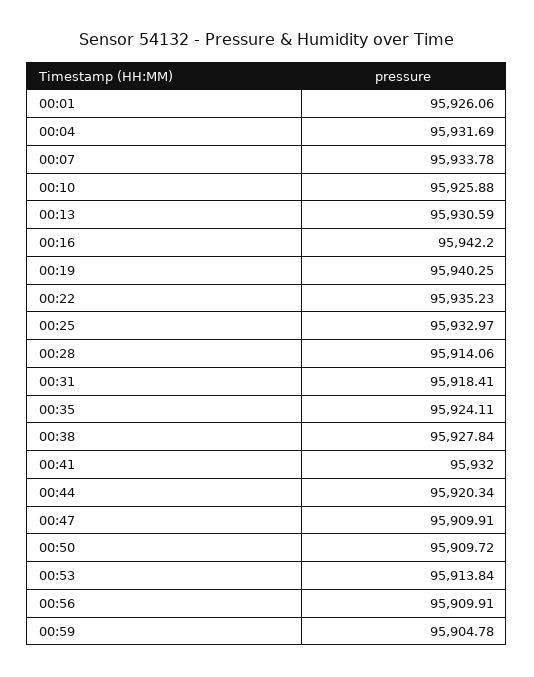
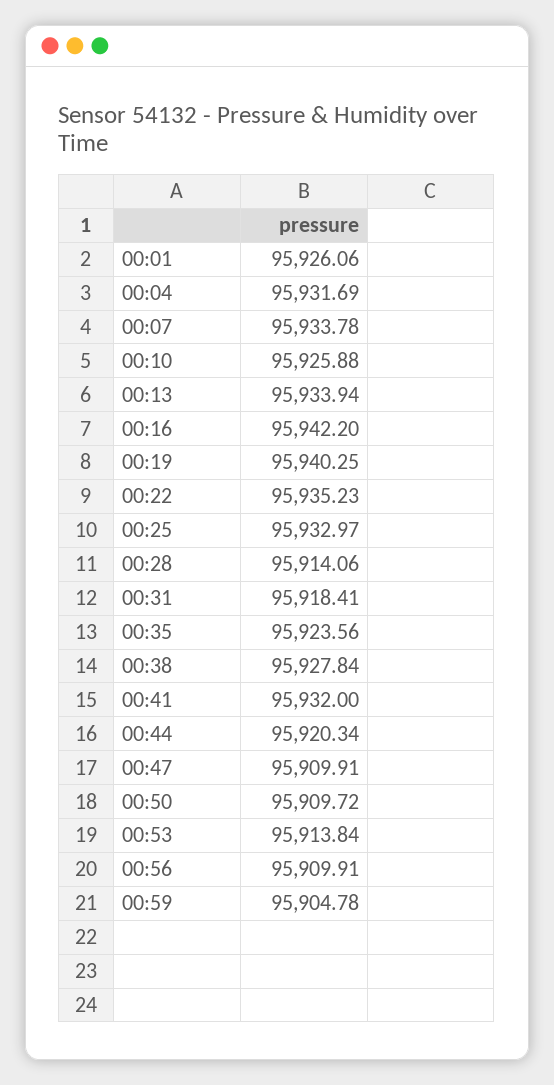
  {
    "00:01": 95926.06,
    "00:04": 95931.69,
    "00:07": 95933.78,
    "00:10": 95925.88,
-   "00:13": 95930.59,
+   "00:13": 95933.94,
    "00:16": 95942.2,
    "00:19": 95940.25,
    "00:22": 95935.23,
    "00:25": 95932.97,
    "00:28": 95914.06,
    "00:31": 95918.41,
-   "00:35": 95924.11,
+   "00:35": 95923.56,
    "00:38": 95927.84,
    "00:41": 95932,
    "00:44": 95920.34,
    "00:47": 95909.91,
    "00:50": 95909.72,
    "00:53": 95913.84,
    "00:56": 95909.91,
    "00:59": 95904.78
  }

